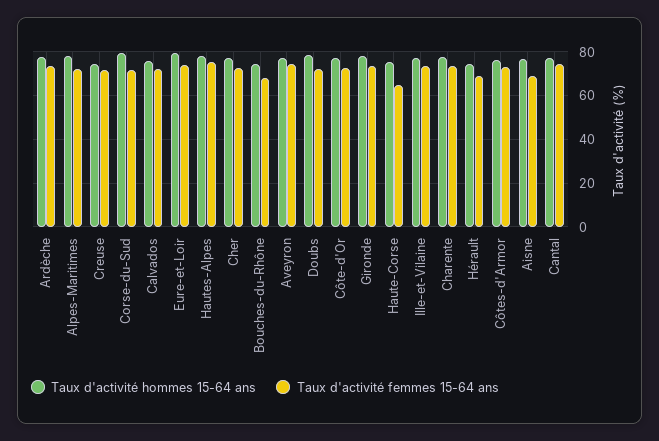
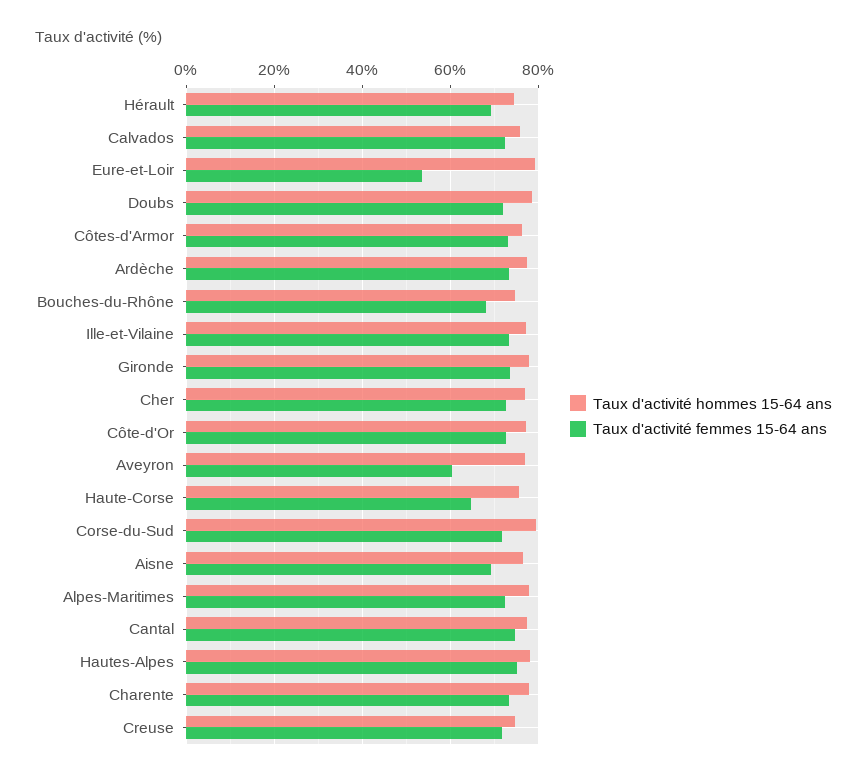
  {
    "Taux d'activité hommes 15-64 ans": {
      "Ardèche": 78,
      "Alpes-Maritimes": 78,
      "Creuse": 74,
      "Corse-du-Sud": 80,
      "Calvados": 76,
      "Eure-et-Loir": 80,
      "Hautes-Alpes": 78,
      "Cher": 78,
      "Bouches-du-Rhône": 74,
      "Aveyron": 78,
      "Doubs": 78,
      "Côte-d'Or": 78,
      "Gironde": 78,
      "Haute-Corse": 76,
      "Ille-et-Vilaine": 78,
      "Charente": 78,
      "Hérault": 74,
      "Côtes-d'Armor": 76,
      "Aisne": 76,
      "Cantal": 78
    },
    "Taux d'activité femmes 15-64 ans": {
      "Ardèche": 74,
      "Alpes-Maritimes": 72,
      "Creuse": 72,
      "Corse-du-Sud": 72,
      "Calvados": 72,
-     "Eure-et-Loir": 75,
+     "Eure-et-Loir": 54,
      "Hautes-Alpes": 76,
      "Cher": 72,
      "Bouches-du-Rhône": 68,
-     "Aveyron": 75,
+     "Aveyron": 60,
      "Doubs": 72,
      "Côte-d'Or": 72,
      "Gironde": 74,
      "Haute-Corse": 64,
      "Ille-et-Vilaine": 74,
      "Charente": 74,
      "Hérault": 70,
      "Côtes-d'Armor": 74,
      "Aisne": 70,
      "Cantal": 74
    }
  }

